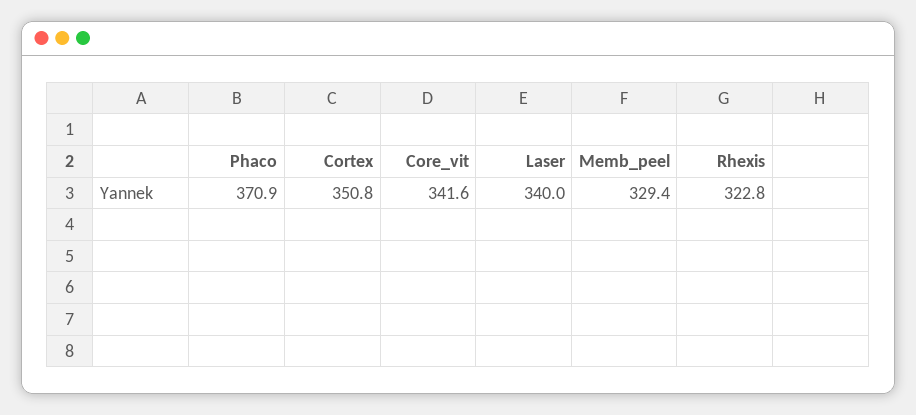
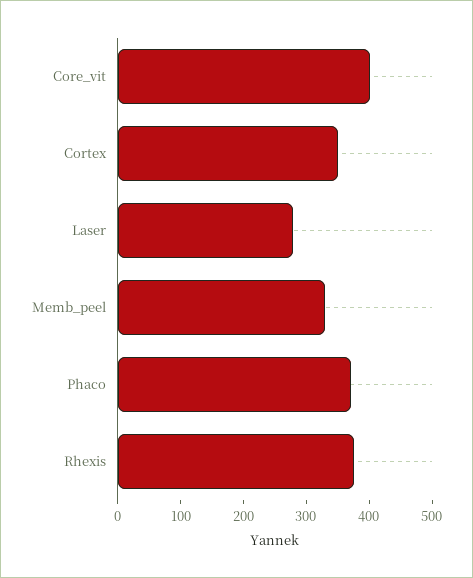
  {
    "Phaco": 370.9,
    "Cortex": 350.8,
-   "Core_vit": 341.6,
+   "Core_vit": 400,
-   "Laser": 340,
+   "Laser": 280,
    "Memb_peel": 329.4,
-   "Rhexis": 322.8
+   "Rhexis": 380
  }

